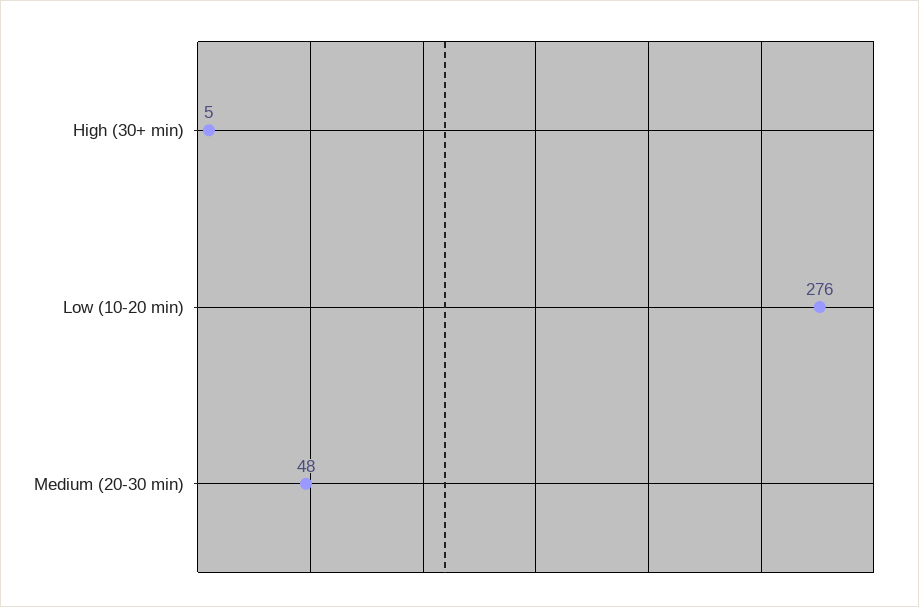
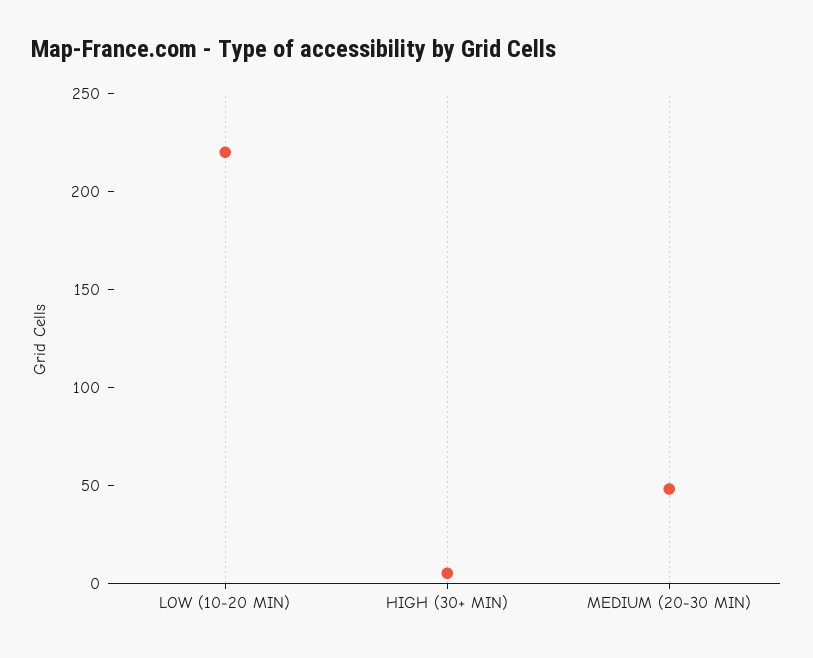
  {
    "High (30+ min)": 5,
-   "Low (10-20 min)": 276,
+   "Low (10-20 min)": 220,
    "Medium (20-30 min)": 48
  }

